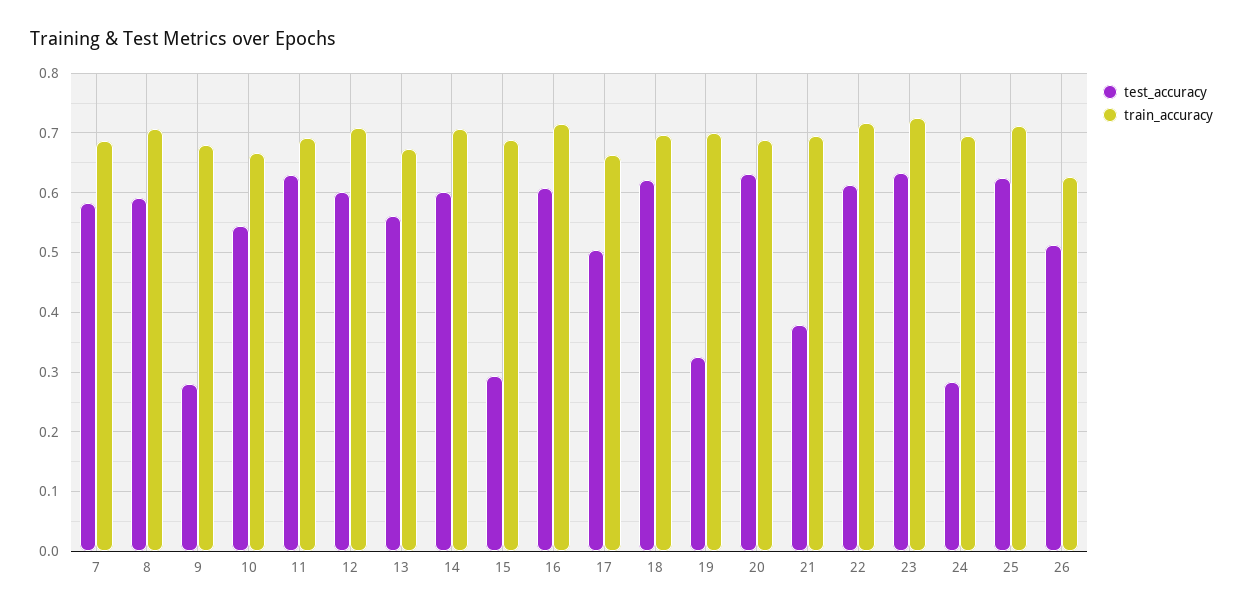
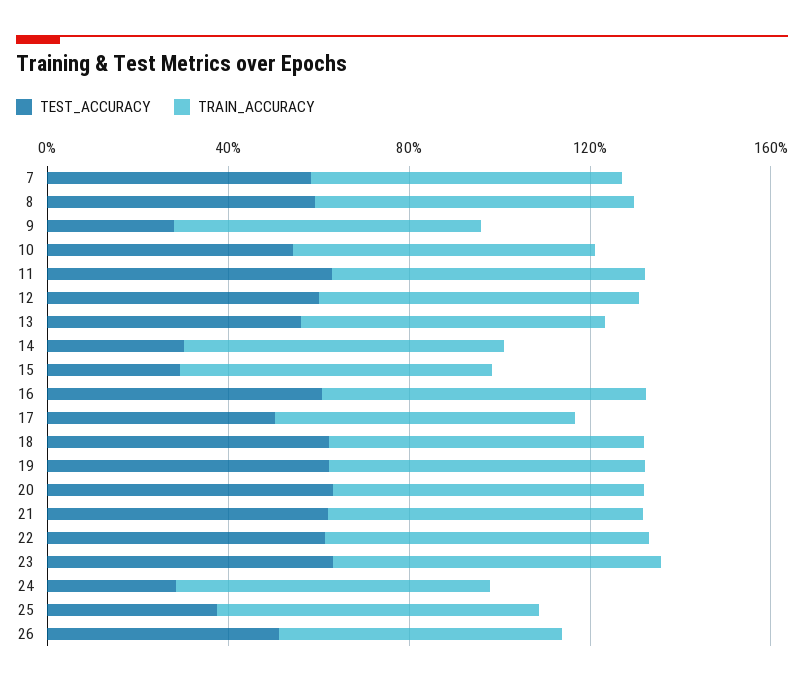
  {
    "test_accuracy": {
      "7": 0.58,
      "8": 0.6,
      "9": 0.28,
      "10": 0.54,
      "11": 0.64,
      "12": 0.6,
      "13": 0.56,
-     "14": 0.6,
+     "14": 0.3,
      "15": 0.3,
      "16": 0.6,
      "17": 0.5,
      "18": 0.62,
-     "19": 0.32,
+     "19": 0.6,
      "20": 0.64,
-     "21": 0.38,
+     "21": 0.6,
      "22": 0.62,
      "23": 0.64,
      "24": 0.28,
-     "25": 0.62,
+     "25": 0.4,
      "26": 0.52
    },
    "train_accuracy": {
      "7": 0.68,
      "8": 0.7,
      "9": 0.68,
      "10": 0.66,
      "11": 0.7,
      "12": 0.7,
      "13": 0.68,
      "14": 0.7,
      "15": 0.68,
      "16": 0.72,
      "17": 0.66,
      "18": 0.7,
      "19": 0.7,
      "20": 0.68,
      "21": 0.7,
      "22": 0.72,
      "23": 0.72,
      "24": 0.7,
      "25": 0.72,
      "26": 0.62
    }
  }

